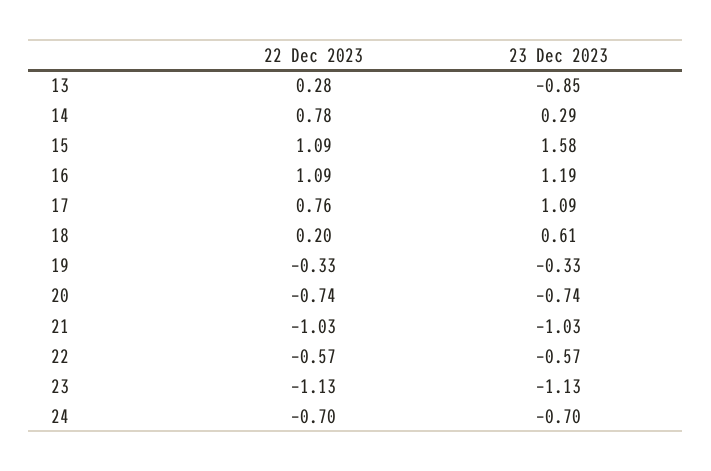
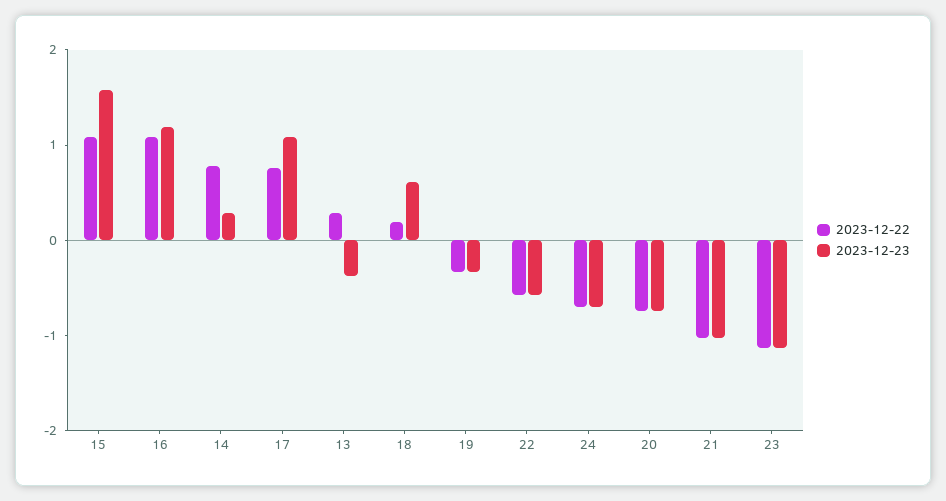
  {
    "22 Dec 2023": {
      "13": 0.28,
      "14": 0.78,
      "15": 1.09,
      "16": 1.09,
      "17": 0.76,
      "18": 0.2,
      "19": -0.33,
      "20": -0.74,
      "21": -1.03,
      "22": -0.57,
      "23": -1.13,
      "24": -0.7
    },
    "23 Dec 2023": {
-     "13": -0.85,
+     "13": -0.4,
      "14": 0.29,
      "15": 1.58,
      "16": 1.19,
      "17": 1.09,
      "18": 0.61,
      "19": -0.33,
      "20": -0.74,
      "21": -1.03,
      "22": -0.57,
      "23": -1.13,
      "24": -0.7
    }
  }

